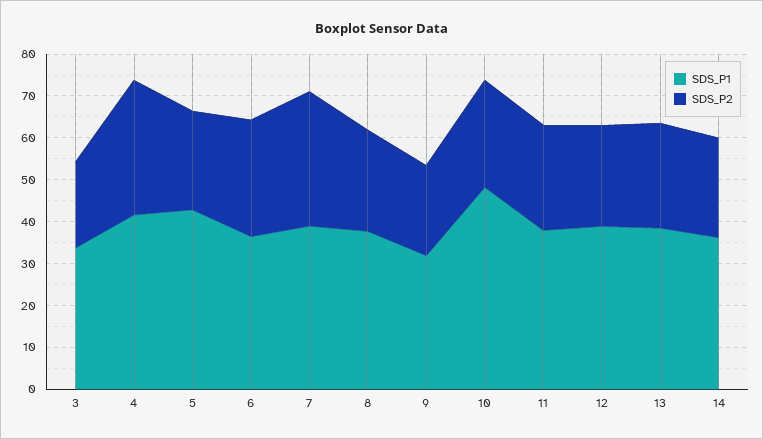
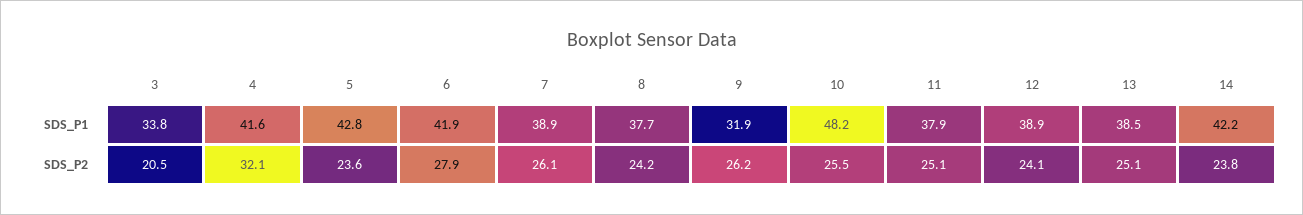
  {
    "SDS_P1": {
      "3": 33.8,
      "4": 41.6,
      "5": 42.8,
-     "6": 36,
+     "6": 41.9,
      "7": 38.9,
      "8": 37.7,
      "9": 31.9,
      "10": 48.2,
      "11": 37.9,
      "12": 38.9,
      "13": 38.5,
-     "14": 36
+     "14": 42.2
    },
    "SDS_P2": {
      "3": 20.5,
      "4": 32.1,
      "5": 23.6,
      "6": 27.9,
-     "7": 32,
+     "7": 26.1,
      "8": 24.2,
-     "9": 22,
+     "9": 26.2,
      "10": 25.5,
      "11": 25.1,
      "12": 24.1,
      "13": 25.1,
      "14": 23.8
    }
  }

